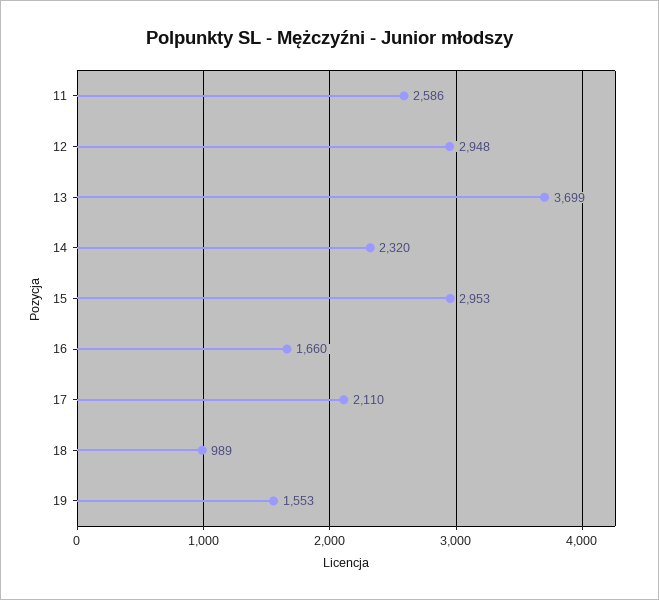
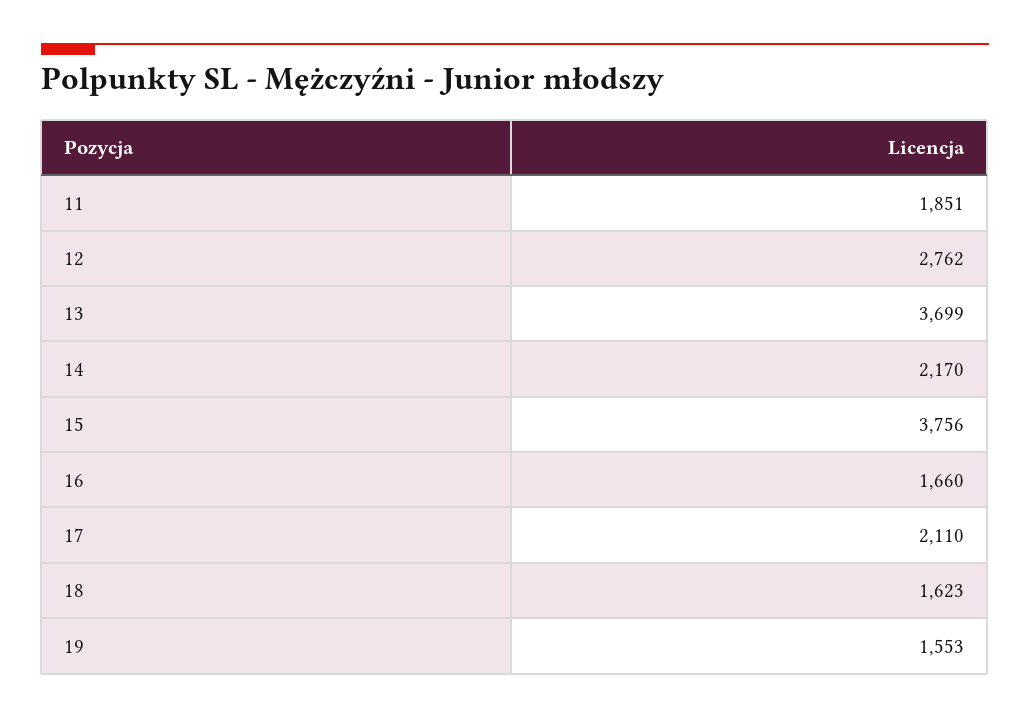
  {
-   "11": 2586,
+   "11": 1851,
-   "12": 2948,
+   "12": 2762,
    "13": 3699,
-   "14": 2320,
+   "14": 2170,
-   "15": 2953,
+   "15": 3756,
    "16": 1660,
    "17": 2110,
-   "18": 989,
+   "18": 1623,
    "19": 1553
  }

